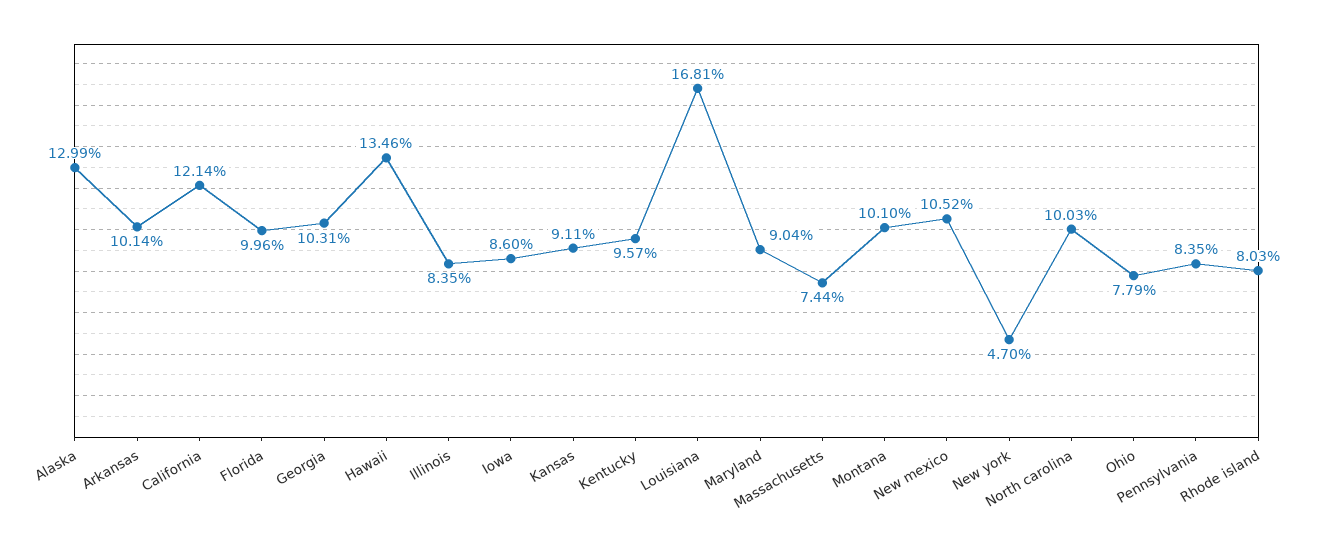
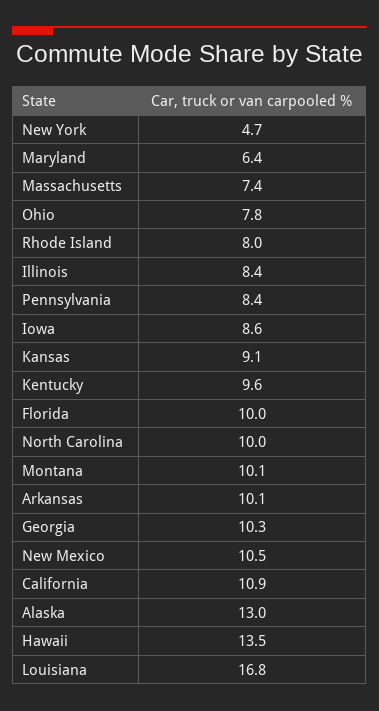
  {
    "Alaska": 12.99,
    "Arkansas": 10.14,
-   "California": 12.14,
+   "California": 10.9,
    "Florida": 9.96,
    "Georgia": 10.31,
    "Hawaii": 13.46,
    "Illinois": 8.35,
    "Iowa": 8.6,
    "Kansas": 9.11,
    "Kentucky": 9.57,
    "Louisiana": 16.81,
-   "Maryland": 9.04,
+   "Maryland": 6.4,
    "Massachusetts": 7.44,
    "Montana": 10.1,
    "New mexico": 10.52,
    "New york": 4.7,
    "North carolina": 10.03,
    "Ohio": 7.79,
    "Pennsylvania": 8.35,
    "Rhode island": 8.03
  }

